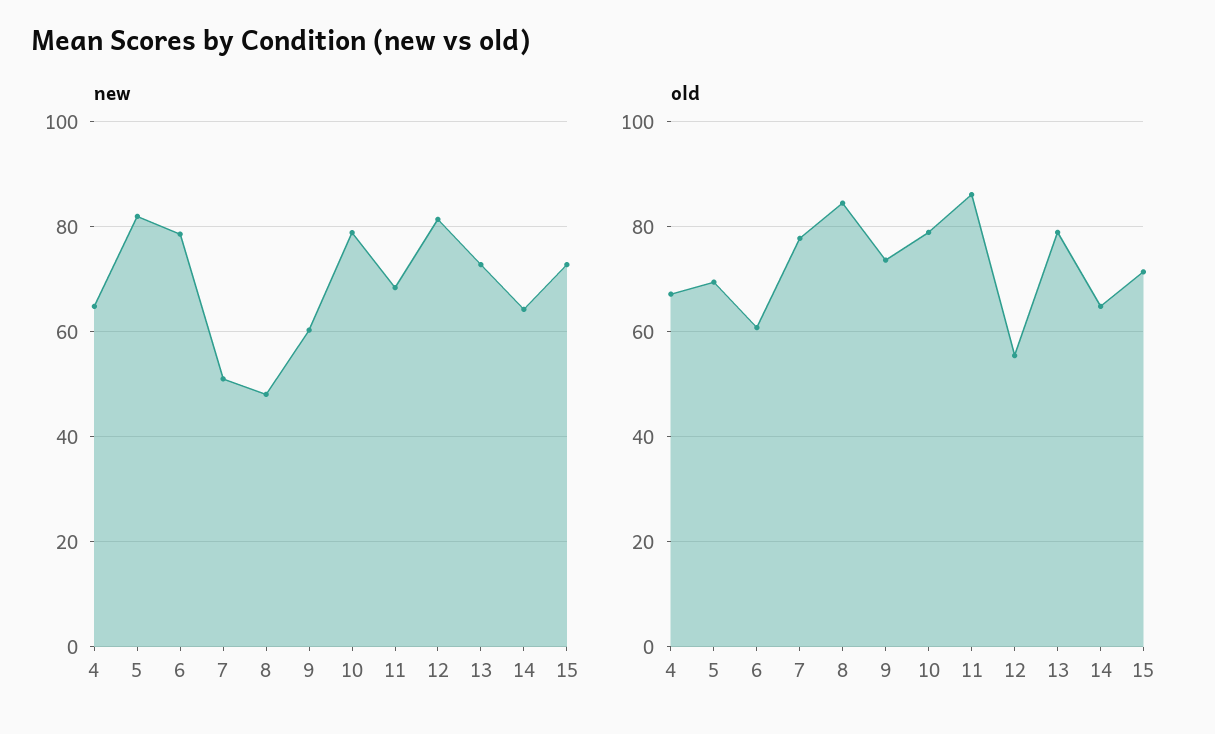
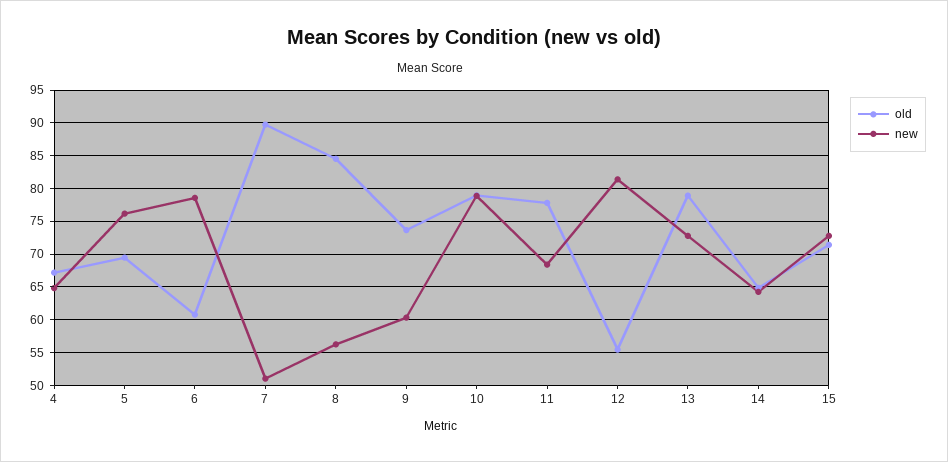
  {
    "new": {
      "4": 65,
-     "5": 82,
+     "5": 76,
      "6": 79,
      "7": 51,
-     "8": 48,
+     "8": 56,
      "9": 60,
      "10": 79,
      "11": 68,
      "12": 81,
      "13": 73,
      "14": 64,
      "15": 73
    },
    "old": {
      "4": 67,
      "5": 69,
      "6": 61,
-     "7": 78,
+     "7": 90,
      "8": 85,
      "9": 74,
      "10": 79,
-     "11": 86,
+     "11": 78,
      "12": 55,
      "13": 79,
      "14": 65,
      "15": 71
    }
  }

